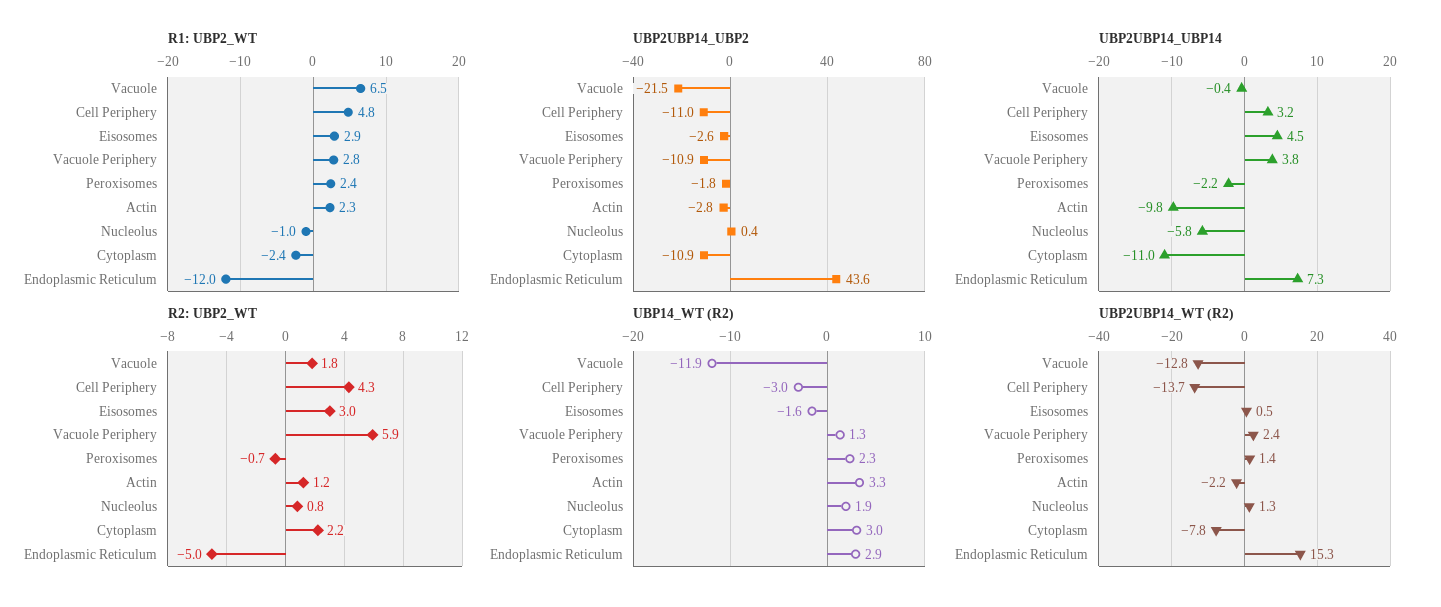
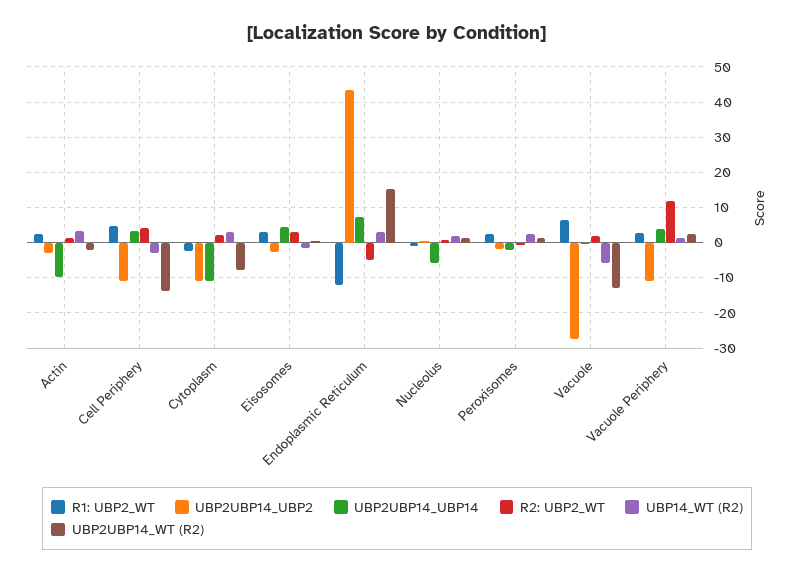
  {
    "R1: UBP2_WT": {
      "Vacuole": 6.5,
      "Cell Periphery": 4.8,
      "Eisosomes": 2.9,
      "Vacuole Periphery": 2.8,
      "Peroxisomes": 2.4,
      "Actin": 2.3,
      "Nucleolus": -1,
      "Cytoplasm": -2.4,
      "Endoplasmic Reticulum": -12
    },
    "UBP2UBP14_UBP2": {
-     "Vacuole": -21.5,
+     "Vacuole": -28,
      "Cell Periphery": -11,
      "Eisosomes": -2.6,
      "Vacuole Periphery": -10.9,
      "Peroxisomes": -1.8,
      "Actin": -2.8,
      "Nucleolus": 0.4,
      "Cytoplasm": -10.9,
      "Endoplasmic Reticulum": 43.6
    },
    "UBP2UBP14_UBP14": {
      "Vacuole": -0.4,
      "Cell Periphery": 3.2,
      "Eisosomes": 4.5,
      "Vacuole Periphery": 3.8,
      "Peroxisomes": -2.2,
      "Actin": -9.8,
      "Nucleolus": -5.8,
      "Cytoplasm": -11,
      "Endoplasmic Reticulum": 7.3
    },
    "R2: UBP2_WT": {
      "Vacuole": 1.8,
      "Cell Periphery": 4.3,
      "Eisosomes": 3,
-     "Vacuole Periphery": 5.9,
+     "Vacuole Periphery": 12,
      "Peroxisomes": -0.7,
      "Actin": 1.2,
      "Nucleolus": 0.8,
      "Cytoplasm": 2.2,
      "Endoplasmic Reticulum": -5
    },
    "UBP14_WT (R2)": {
-     "Vacuole": -11.9,
+     "Vacuole": -6,
      "Cell Periphery": -3,
      "Eisosomes": -1.6,
      "Vacuole Periphery": 1.3,
      "Peroxisomes": 2.3,
      "Actin": 3.3,
      "Nucleolus": 1.9,
      "Cytoplasm": 3,
      "Endoplasmic Reticulum": 2.9
    },
    "UBP2UBP14_WT (R2)": {
      "Vacuole": -12.8,
      "Cell Periphery": -13.7,
      "Eisosomes": 0.5,
      "Vacuole Periphery": 2.4,
      "Peroxisomes": 1.4,
      "Actin": -2.2,
      "Nucleolus": 1.3,
      "Cytoplasm": -7.8,
      "Endoplasmic Reticulum": 15.3
    }
  }

